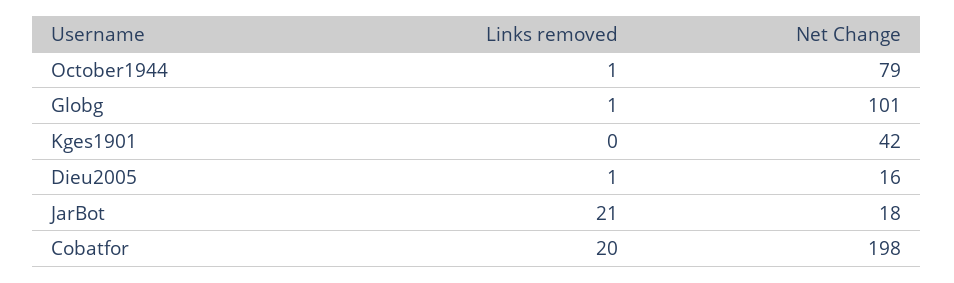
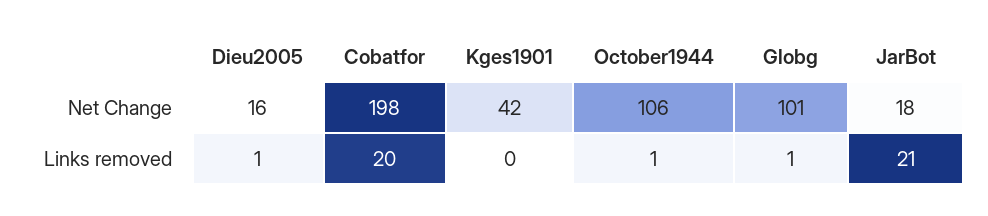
  {
    "Links removed": {
      "October1944": 1,
      "Globg": 1,
      "Kges1901": 0,
      "Dieu2005": 1,
      "JarBot": 21,
      "Cobatfor": 20
    },
    "Net Change": {
-     "October1944": 79,
+     "October1944": 106,
      "Globg": 101,
      "Kges1901": 42,
      "Dieu2005": 16,
      "JarBot": 18,
      "Cobatfor": 198
    }
  }

